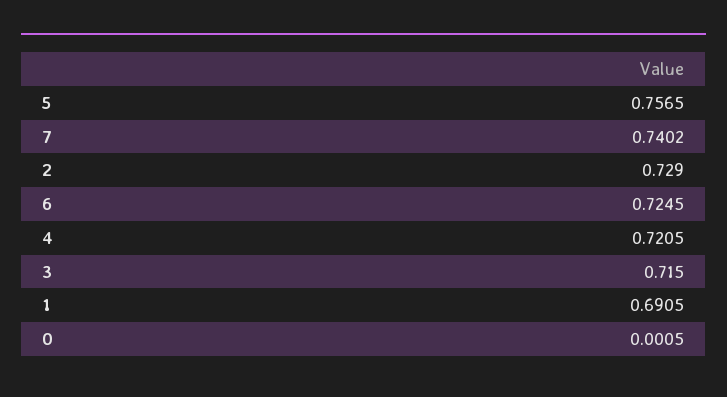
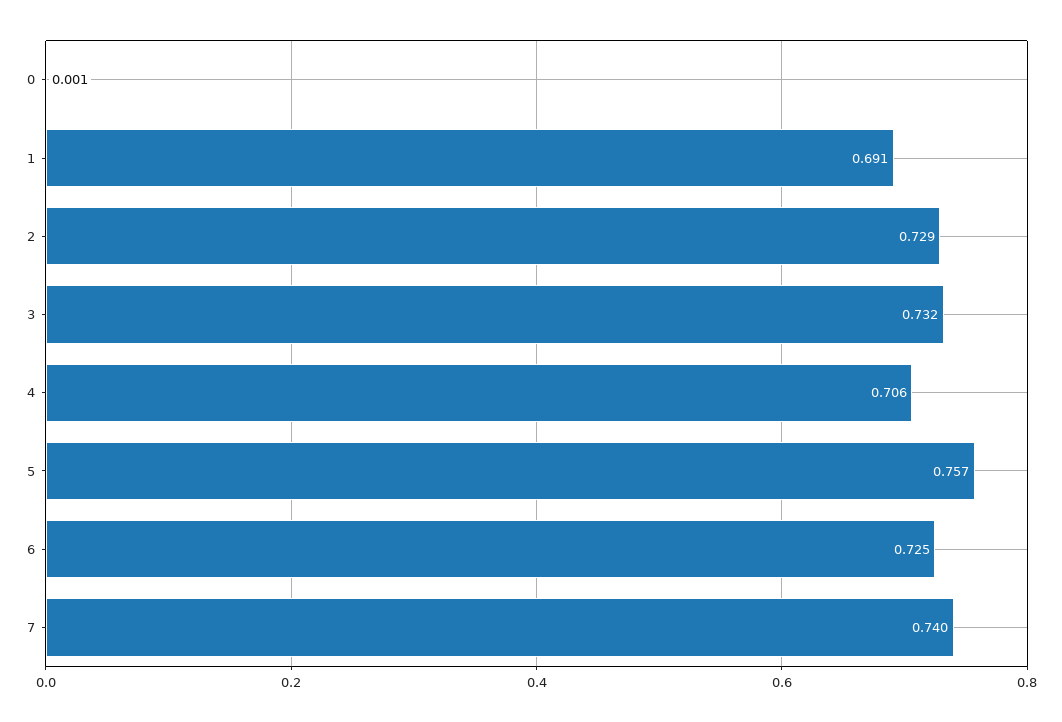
  {
    "5": 0.7565,
    "7": 0.7402,
    "2": 0.729,
    "6": 0.7245,
-   "4": 0.7205,
+   "4": 0.706,
-   "3": 0.715,
+   "3": 0.732,
    "1": 0.6905,
    "0": 0.0005
  }

